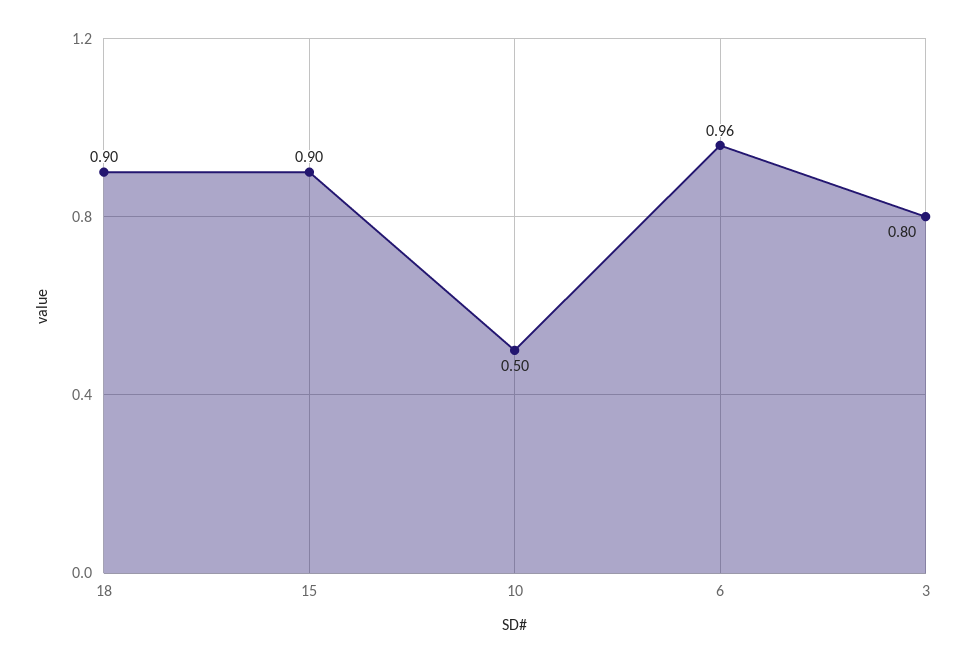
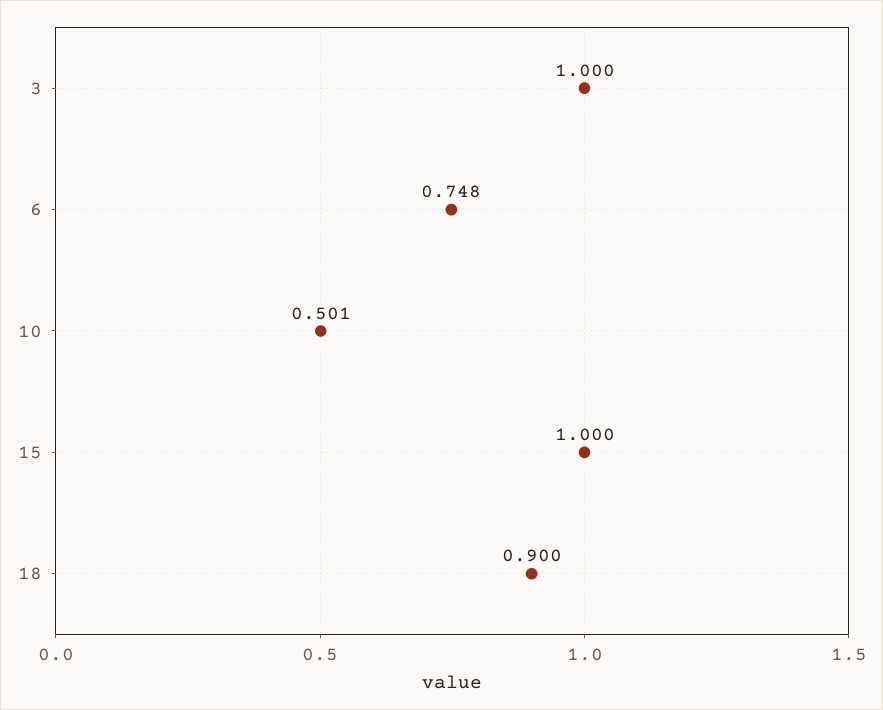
  {
    "18": 0.9,
-   "15": 0.9,
+   "15": 1,
    "10": 0.501,
-   "6": 0.96,
+   "6": 0.748,
-   "3": 0.8
+   "3": 1
  }

